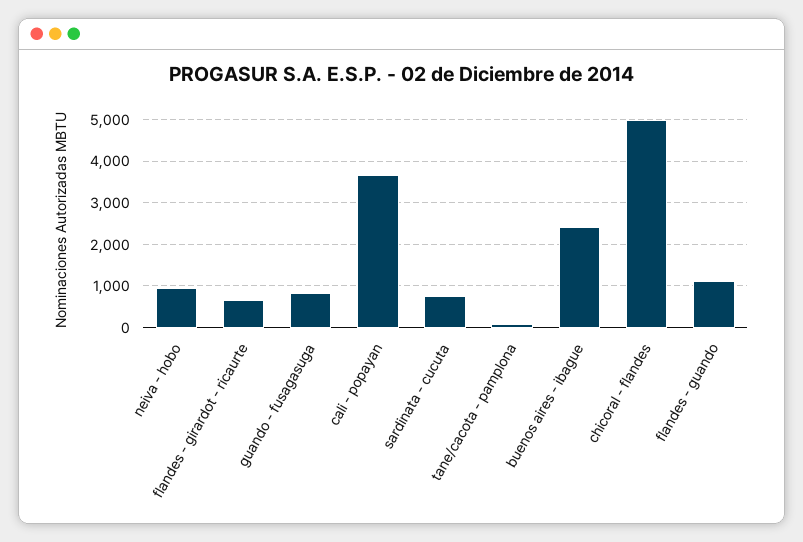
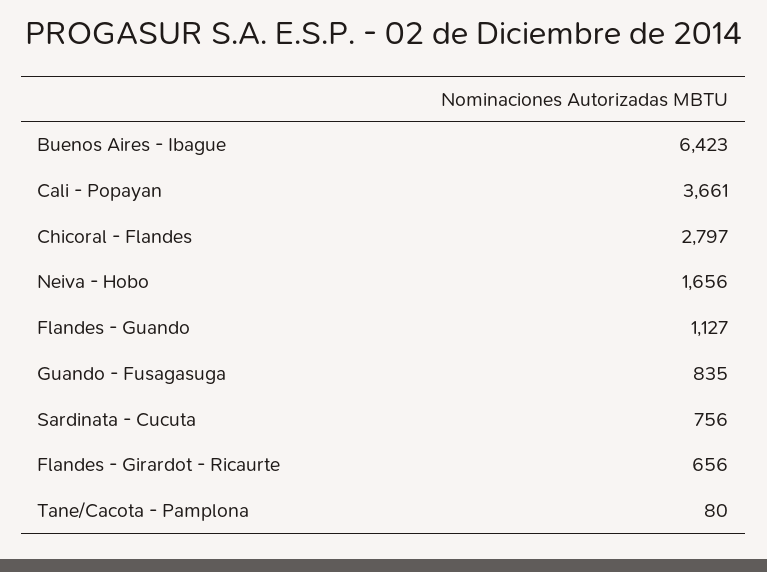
  {
-   "neiva - hobo": 1000,
+   "neiva - hobo": 1656,
    "flandes - girardot - ricaurte": 656,
    "guando - fusagasuga": 835,
    "cali - popayan": 3661,
    "sardinata - cucuta": 756,
    "tane/cacota - pamplona": 80,
-   "buenos aires - ibague": 2400,
+   "buenos aires - ibague": 6423,
-   "chicoral - flandes": 5000,
+   "chicoral - flandes": 2797,
    "flandes - guando": 1127
  }

